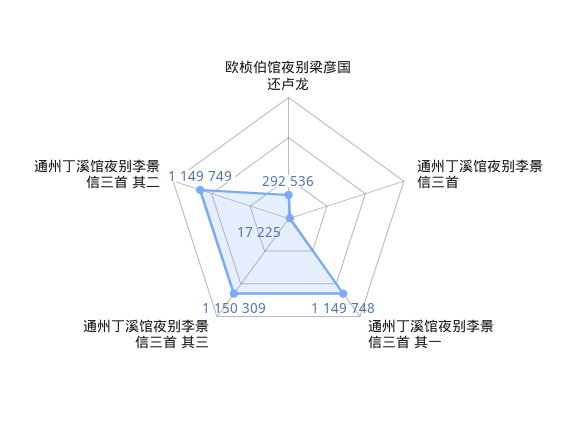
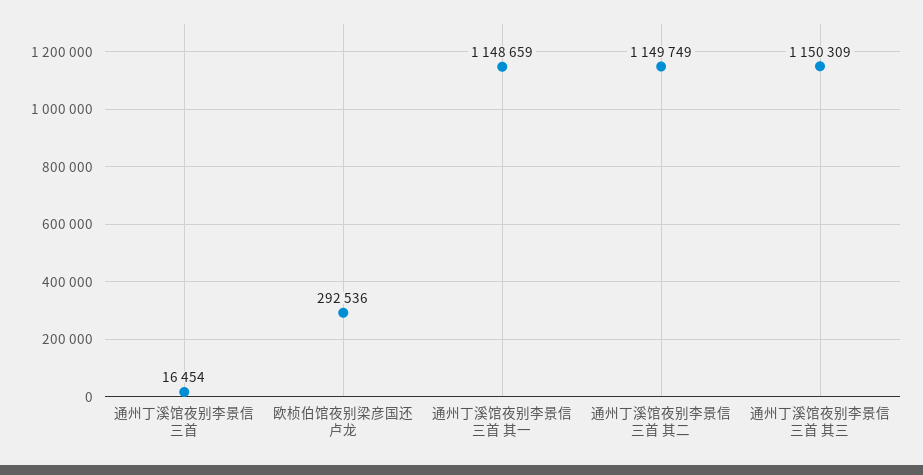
  {
    "欧桢伯馆夜别梁彦国还卢龙": 292536,
-   "通州丁溪馆夜别李景信三首": 17225,
+   "通州丁溪馆夜别李景信三首": 16454,
-   "通州丁溪馆夜别李景信三首 其一": 1149748,
+   "通州丁溪馆夜别李景信三首 其一": 1148659,
    "通州丁溪馆夜别李景信三首 其三": 1150309,
    "通州丁溪馆夜别李景信三首 其二": 1149749
  }

